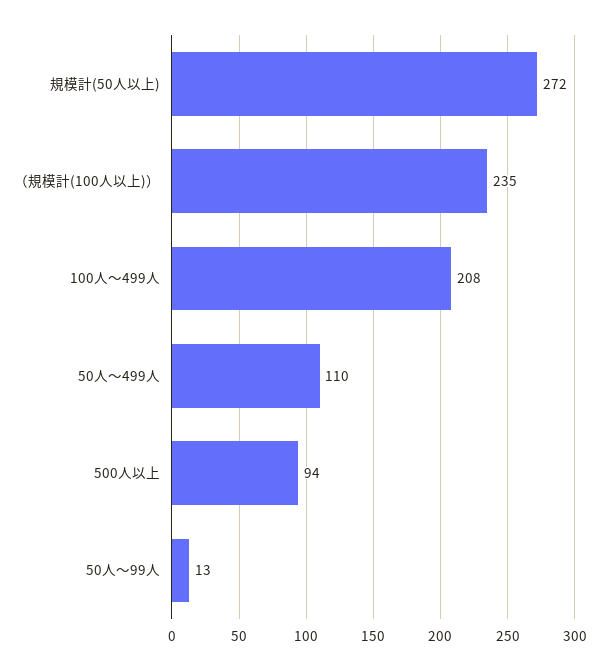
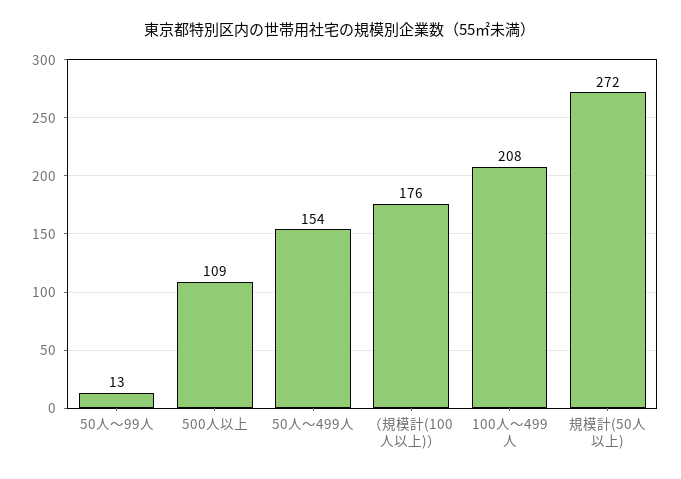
  {
    "規模計(50人以上)": 272,
-   "（規模計(100人以上)）": 235,
+   "（規模計(100人以上)）": 176,
    "100人～499人": 208,
-   "50人～499人": 110,
+   "50人～499人": 154,
-   "500人以上": 94,
+   "500人以上": 109,
    "50人～99人": 13
  }

